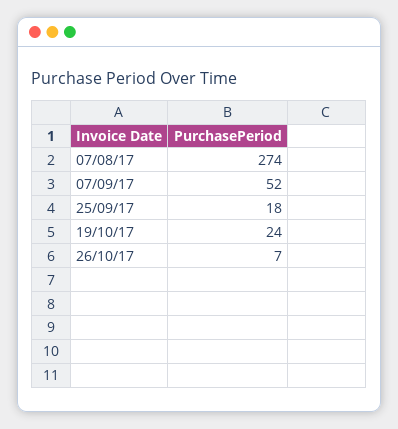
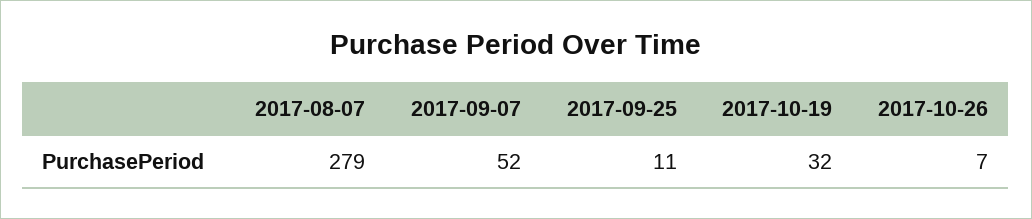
  {
-   "07/08/17": 274,
+   "07/08/17": 279,
    "07/09/17": 52,
-   "25/09/17": 18,
+   "25/09/17": 11,
-   "19/10/17": 24,
+   "19/10/17": 32,
    "26/10/17": 7
  }

